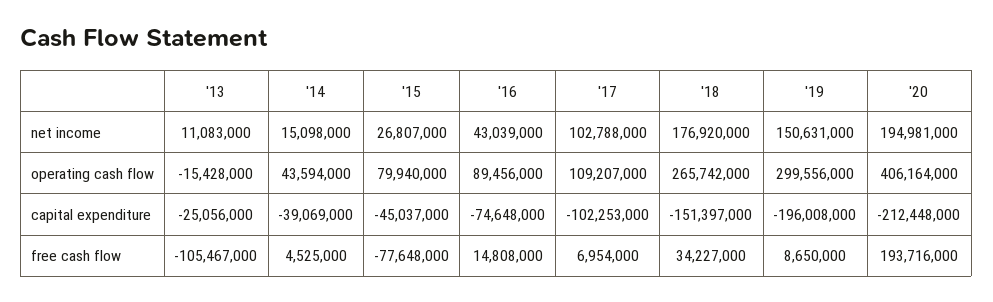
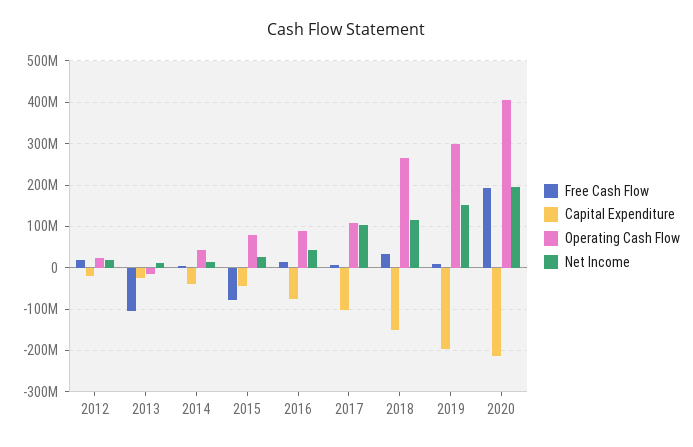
  {
    "net income": {
      "'13": 11083000,
      "'14": 15098000,
      "'15": 26807000,
      "'16": 43039000,
      "'17": 102788000,
-     "'18": 176920000,
+     "'18": 120000000,
      "'19": 150631000,
-     "'20": 194981000
+     "'20": 194981000,
+     "2012": 20000000
    },
    "operating cash flow": {
      "'13": -15428000,
      "'14": 43594000,
      "'15": 79940000,
      "'16": 89456000,
      "'17": 109207000,
      "'18": 265742000,
      "'19": 299556000,
-     "'20": 406164000
+     "'20": 406164000,
+     "2012": 20000000
    },
    "capital expenditure": {
      "'13": -25056000,
      "'14": -39069000,
      "'15": -45037000,
      "'16": -74648000,
      "'17": -102253000,
      "'18": -151397000,
      "'19": -196008000,
-     "'20": -212448000
+     "'20": -212448000,
+     "2012": -20000000
    },
    "free cash flow": {
      "'13": -105467000,
      "'14": 4525000,
      "'15": -77648000,
      "'16": 14808000,
      "'17": 6954000,
      "'18": 34227000,
      "'19": 8650000,
-     "'20": 193716000
+     "'20": 193716000,
+     "2012": 20000000
    }
  }

